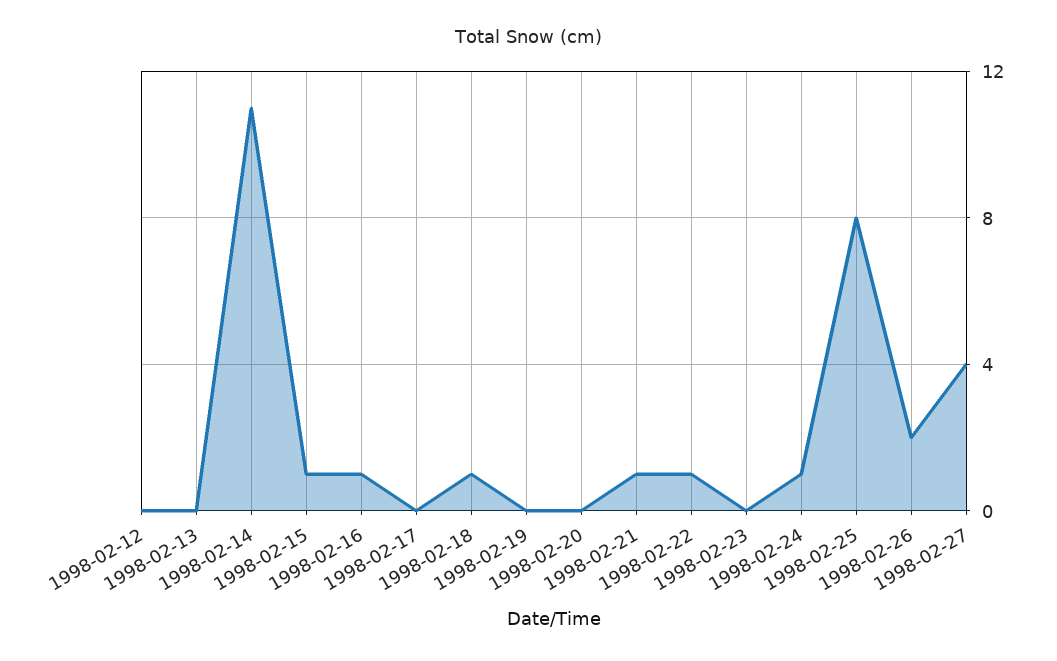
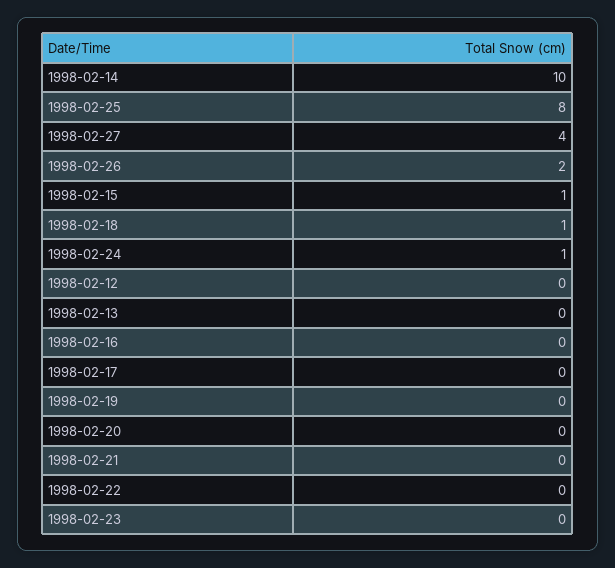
  {
    "1998-02-12": 0,
    "1998-02-13": 0,
-   "1998-02-14": 11,
+   "1998-02-14": 10,
    "1998-02-15": 1,
-   "1998-02-16": 1,
+   "1998-02-16": 0,
    "1998-02-17": 0,
    "1998-02-18": 1,
    "1998-02-19": 0,
    "1998-02-20": 0,
-   "1998-02-21": 1,
+   "1998-02-21": 0,
-   "1998-02-22": 1,
+   "1998-02-22": 0,
    "1998-02-23": 0,
    "1998-02-24": 1,
    "1998-02-25": 8,
    "1998-02-26": 2,
    "1998-02-27": 4
  }

